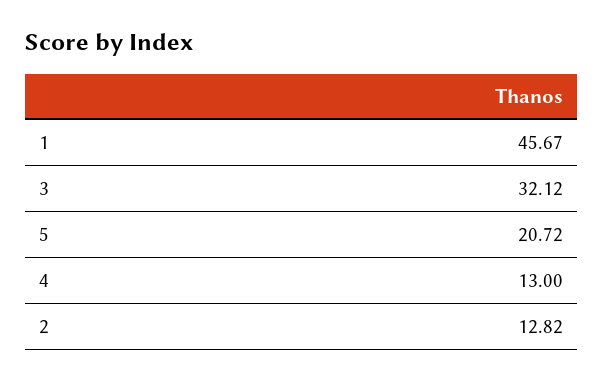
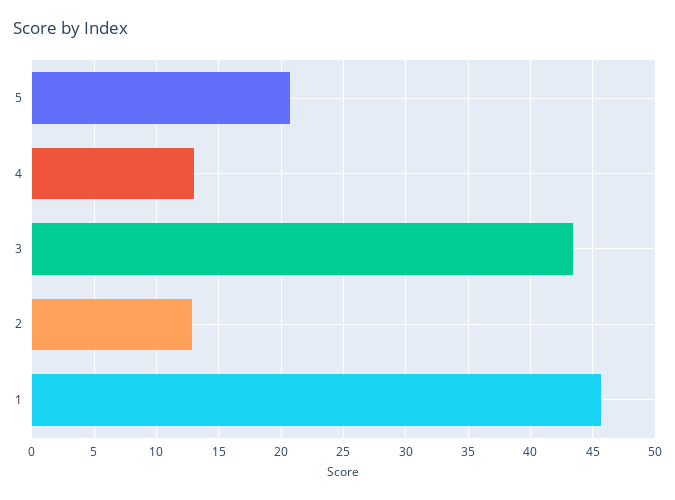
  {
    "1": 45.67,
-   "3": 32.12,
+   "3": 43.5,
    "5": 20.72,
    "4": 13,
    "2": 12.82
  }

